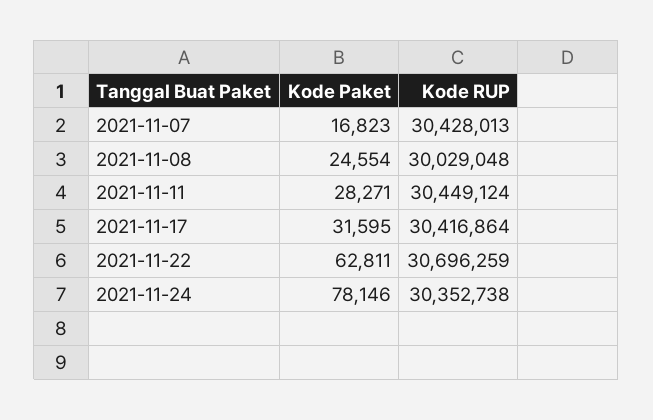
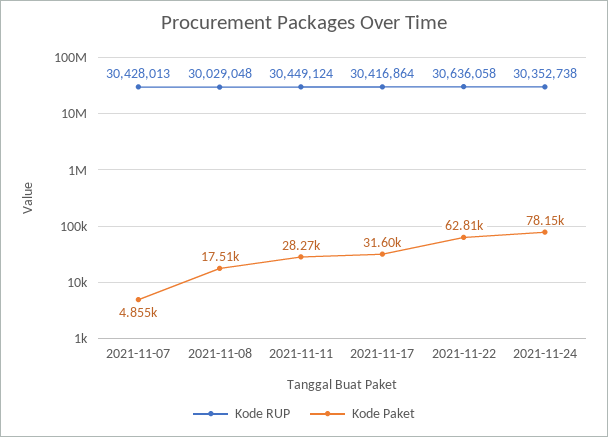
  {
    "Kode Paket": {
-     "2021-11-07": 16823,
+     "2021-11-07": 4855,
-     "2021-11-08": 24554,
+     "2021-11-08": 17510,
      "2021-11-11": 28271,
      "2021-11-17": 31595,
      "2021-11-22": 62811,
      "2021-11-24": 78146
    },
    "Kode RUP": {
      "2021-11-07": 30428013,
      "2021-11-08": 30029048,
      "2021-11-11": 30449124,
      "2021-11-17": 30416864,
-     "2021-11-22": 30696259,
+     "2021-11-22": 30636058,
      "2021-11-24": 30352738
    }
  }

